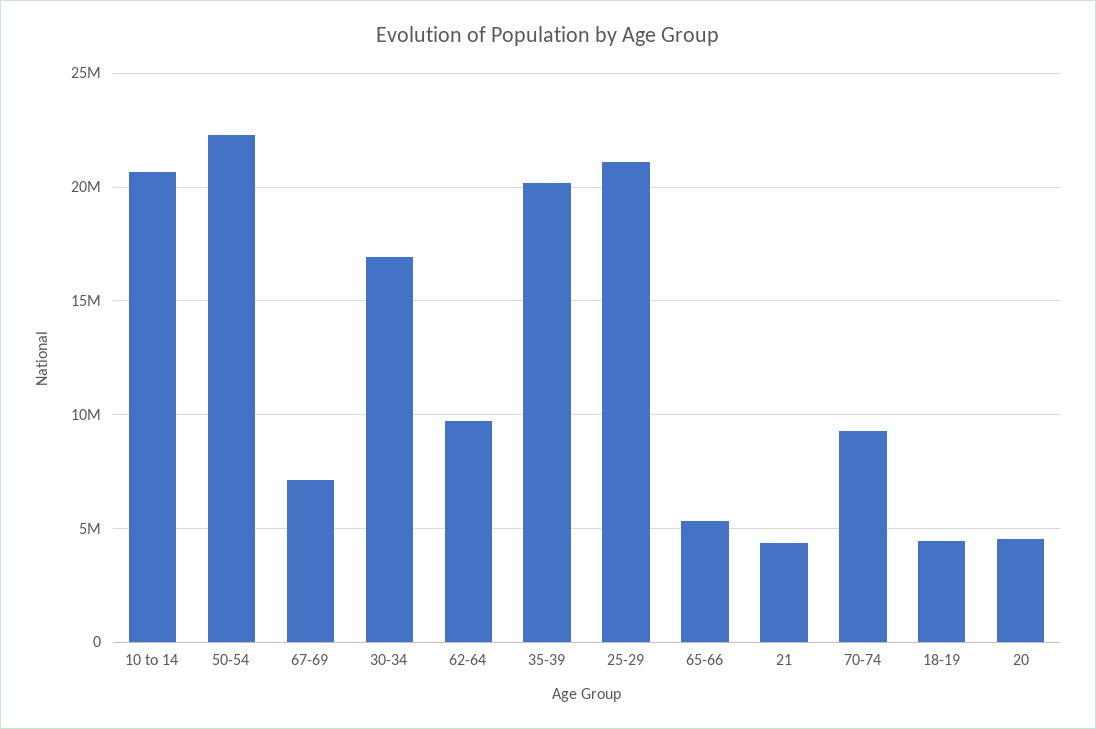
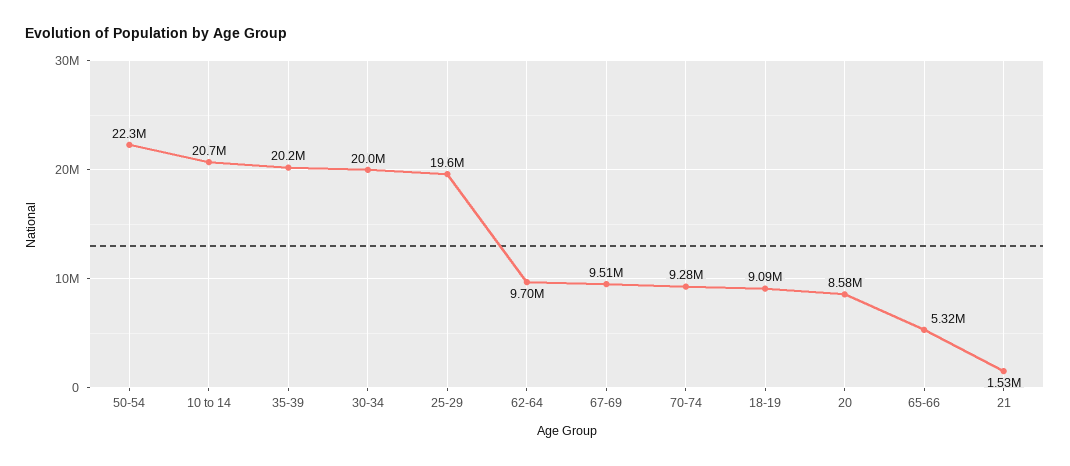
  {
    "10 to 14": 20700000,
    "50-54": 22300000,
-   "67-69": 7000000,
+   "67-69": 9510000,
-   "30-34": 17000000,
+   "30-34": 20000000,
    "62-64": 9700000,
    "35-39": 20200000,
-   "25-29": 21000000,
+   "25-29": 19600000,
    "65-66": 5320000,
-   "21": 4500000,
+   "21": 1530000,
    "70-74": 9280000,
-   "18-19": 4500000,
+   "18-19": 9090000,
-   "20": 4500000
+   "20": 8580000
  }

